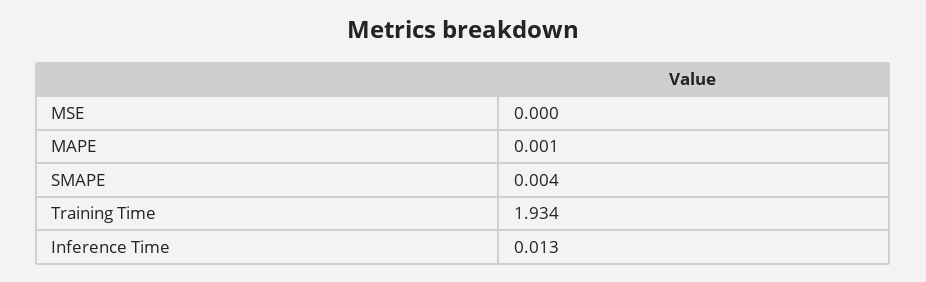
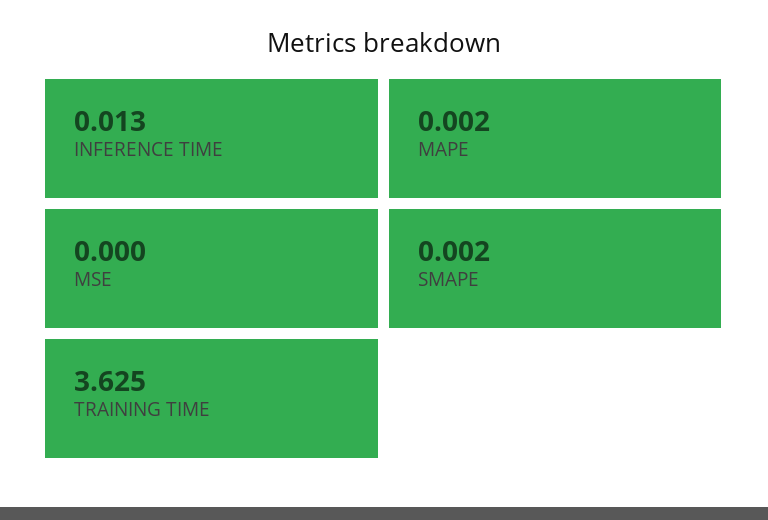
  {
    "MSE": 0,
-   "MAPE": 0.001,
+   "MAPE": 0.002,
-   "SMAPE": 0.004,
+   "SMAPE": 0.002,
-   "Training Time": 1.934,
+   "Training Time": 3.625,
    "Inference Time": 0.013
  }

